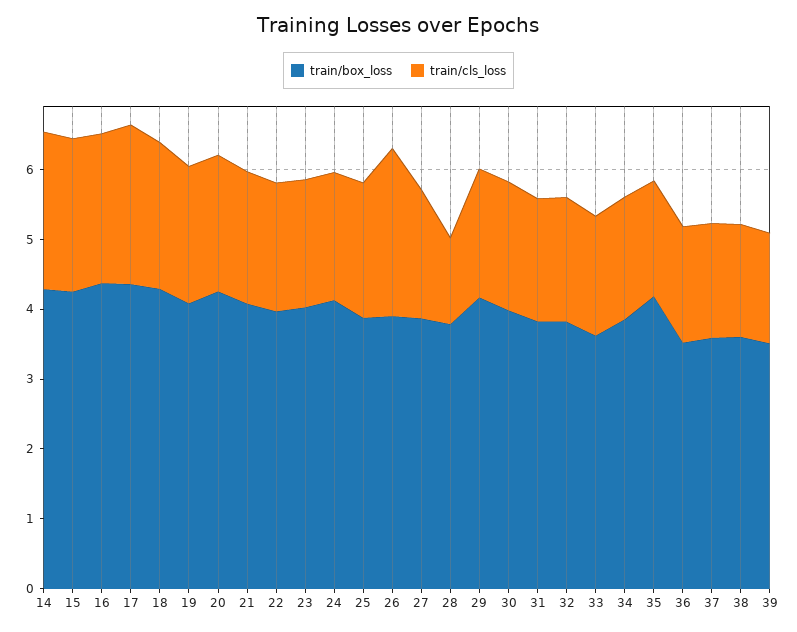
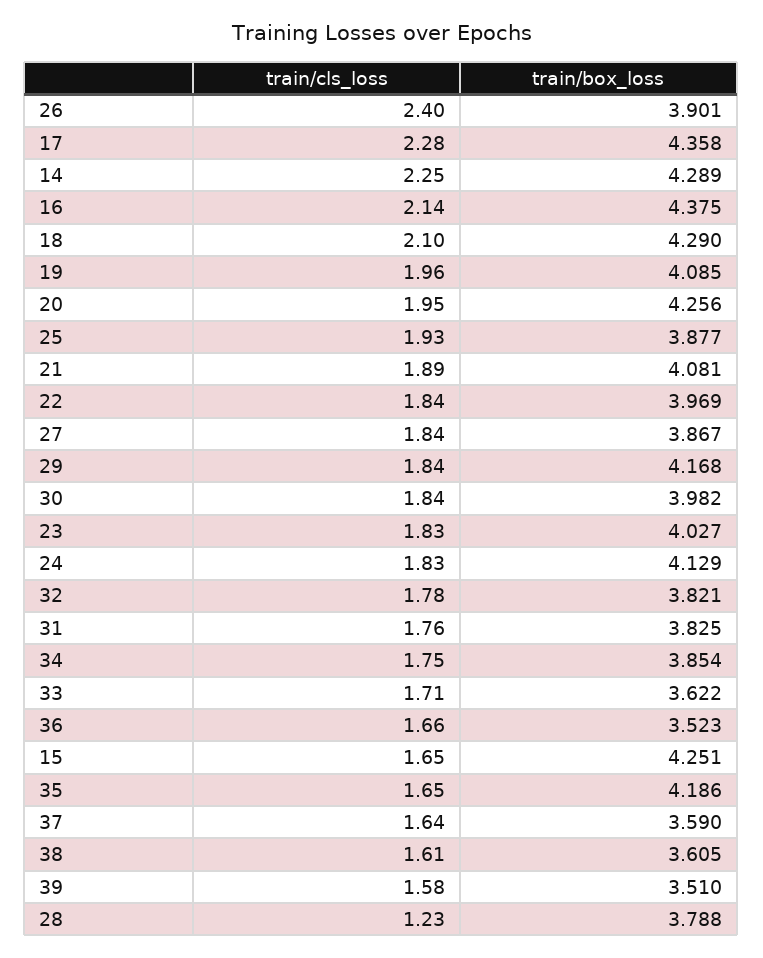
  {
    "train/box_loss": {
      "14": 4.289,
      "15": 4.251,
      "16": 4.375,
      "17": 4.358,
      "18": 4.29,
      "19": 4.085,
      "20": 4.256,
      "21": 4.081,
      "22": 3.969,
      "23": 4.027,
      "24": 4.129,
      "25": 3.877,
      "26": 3.901,
      "27": 3.867,
      "28": 3.788,
      "29": 4.168,
      "30": 3.982,
      "31": 3.825,
      "32": 3.821,
      "33": 3.622,
      "34": 3.854,
      "35": 4.186,
      "36": 3.523,
      "37": 3.59,
      "38": 3.605,
      "39": 3.51
    },
    "train/cls_loss": {
      "14": 2.25,
-     "15": 2.2,
+     "15": 1.65,
      "16": 2.14,
      "17": 2.28,
      "18": 2.1,
      "19": 1.96,
      "20": 1.95,
      "21": 1.89,
      "22": 1.84,
      "23": 1.83,
      "24": 1.83,
      "25": 1.93,
      "26": 2.4,
      "27": 1.84,
      "28": 1.23,
      "29": 1.84,
      "30": 1.84,
      "31": 1.76,
      "32": 1.78,
      "33": 1.71,
      "34": 1.75,
      "35": 1.65,
      "36": 1.66,
      "37": 1.64,
      "38": 1.61,
      "39": 1.58
    }
  }

